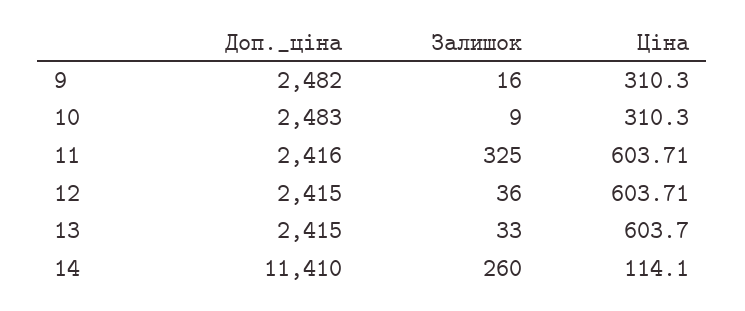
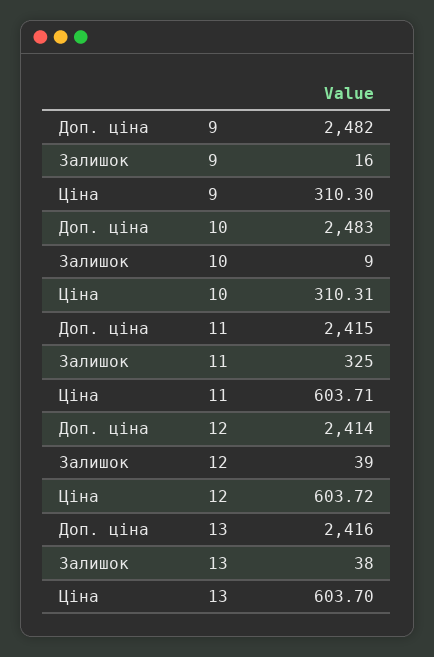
  {
    "Доп._ціна": {
      "9": 2482,
      "10": 2483,
-     "11": 2416,
+     "11": 2415,
-     "12": 2415,
+     "12": 2414,
-     "13": 2415,
+     "13": 2416
-     "14": 11410
    },
    "Залишок": {
      "9": 16,
      "10": 9,
      "11": 325,
-     "12": 36,
+     "12": 39,
-     "13": 33,
+     "13": 38
-     "14": 260
    },
    "Ціна": {
      "9": 310.3,
-     "10": 310.3,
+     "10": 310.31,
      "11": 603.71,
-     "12": 603.71,
+     "12": 603.72,
-     "13": 603.7,
+     "13": 603.7
-     "14": 114.1
    }
  }

